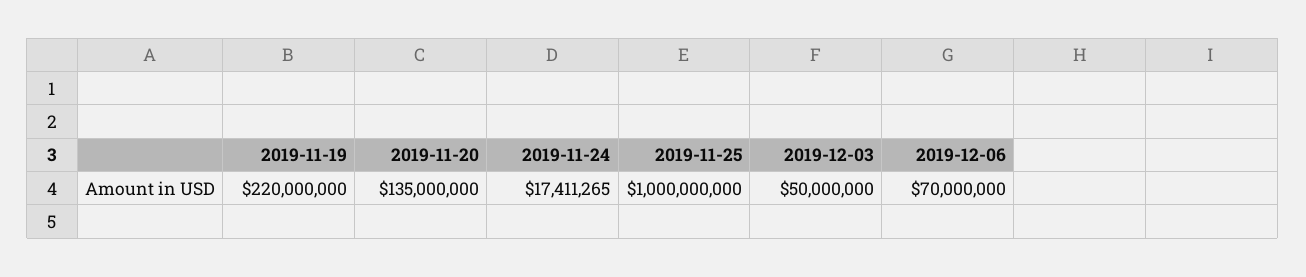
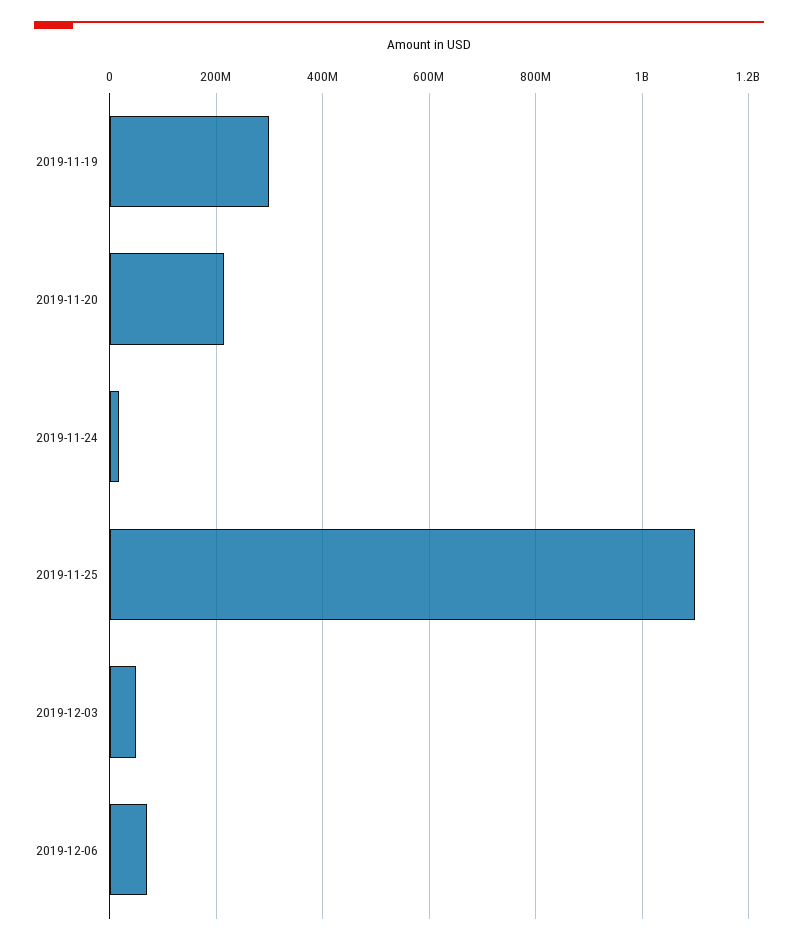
  {
-   "2019-11-19": 220000000,
+   "2019-11-19": 300000000,
-   "2019-11-20": 135000000,
+   "2019-11-20": 220000000,
    "2019-11-24": 17411265,
-   "2019-11-25": 1000000000,
+   "2019-11-25": 1100000000,
    "2019-12-03": 50000000,
    "2019-12-06": 70000000
  }

